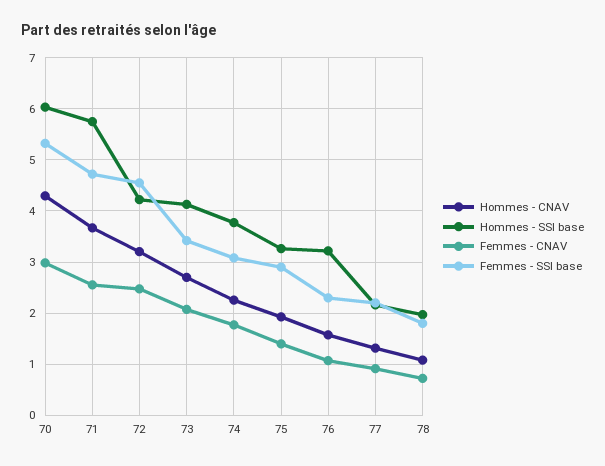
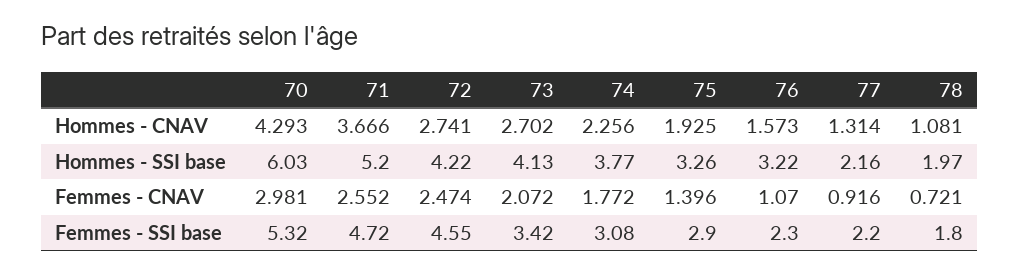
  {
    "Hommes - CNAV": {
      "70": 4.293,
      "71": 3.666,
-     "72": 3.2,
+     "72": 2.741,
      "73": 2.702,
      "74": 2.256,
      "75": 1.925,
      "76": 1.573,
      "77": 1.314,
      "78": 1.081
    },
    "Hommes - SSI base": {
      "70": 6.03,
-     "71": 5.8,
+     "71": 5.2,
      "72": 4.22,
      "73": 4.13,
      "74": 3.77,
      "75": 3.26,
      "76": 3.22,
      "77": 2.16,
      "78": 1.97
    },
    "Femmes - CNAV": {
      "70": 2.981,
      "71": 2.552,
      "72": 2.474,
      "73": 2.072,
      "74": 1.772,
      "75": 1.396,
      "76": 1.07,
      "77": 0.916,
      "78": 0.721
    },
    "Femmes - SSI base": {
      "70": 5.32,
      "71": 4.72,
      "72": 4.55,
      "73": 3.42,
      "74": 3.08,
      "75": 2.9,
      "76": 2.3,
      "77": 2.2,
      "78": 1.8
    }
  }

